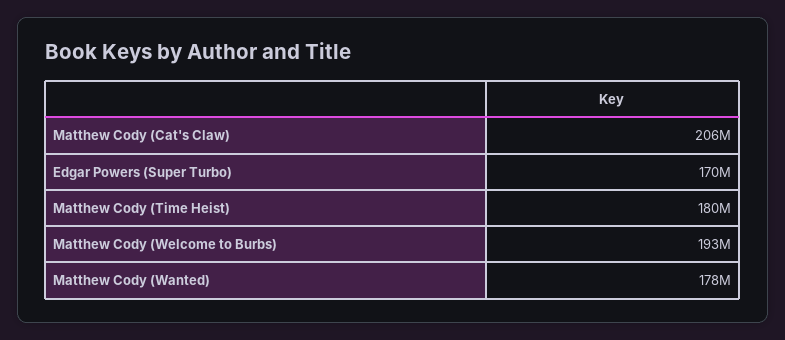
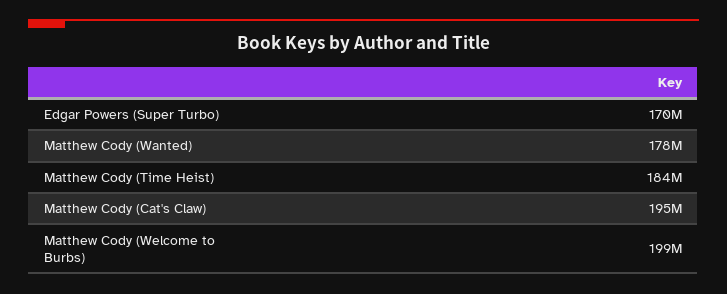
  {
-   "Matthew Cody (Cat's Claw)": 206000000,
+   "Matthew Cody (Cat's Claw)": 195000000,
    "Edgar Powers (Super Turbo)": 170000000,
-   "Matthew Cody (Time Heist)": 180000000,
+   "Matthew Cody (Time Heist)": 184000000,
-   "Matthew Cody (Welcome to Burbs)": 193000000,
+   "Matthew Cody (Welcome to Burbs)": 199000000,
    "Matthew Cody (Wanted)": 178000000
  }

